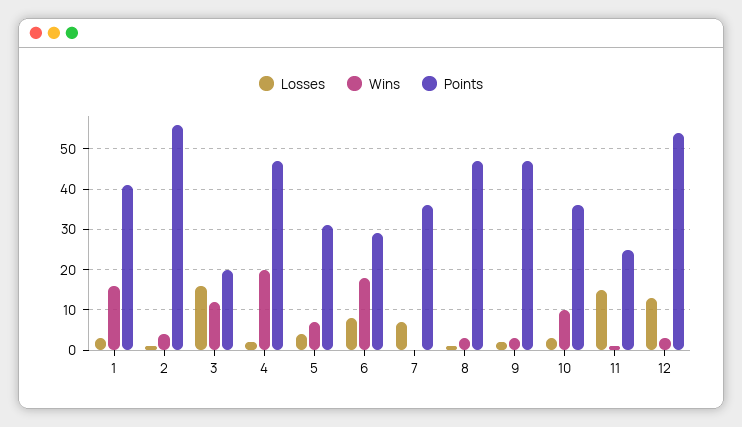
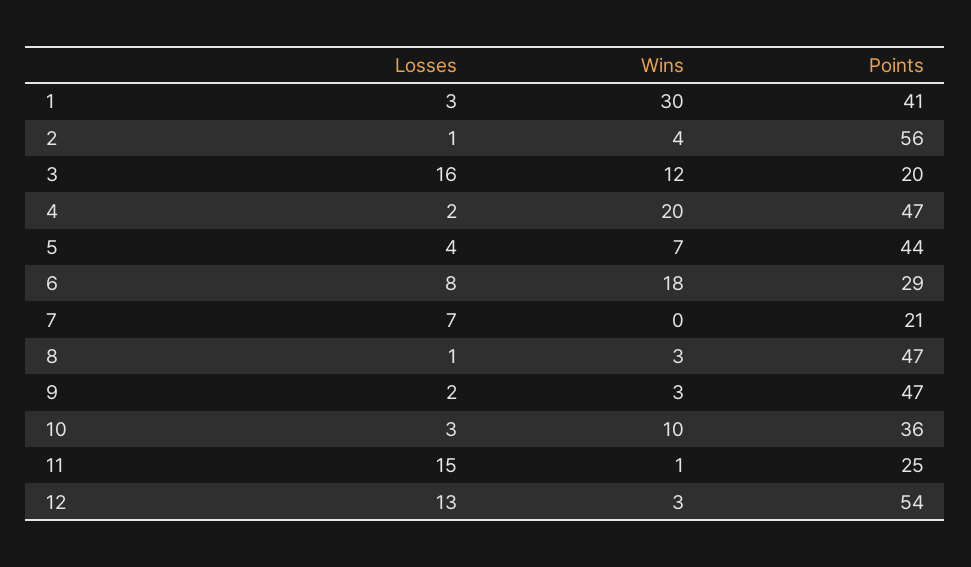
  {
    "Losses": {
      "1": 3,
      "2": 1,
      "3": 16,
      "4": 2,
      "5": 4,
      "6": 8,
      "7": 7,
      "8": 1,
      "9": 2,
      "10": 3,
      "11": 15,
      "12": 13
    },
    "Wins": {
-     "1": 15,
+     "1": 30,
      "2": 4,
      "3": 12,
      "4": 20,
      "5": 7,
      "6": 18,
      "7": 0,
      "8": 3,
      "9": 3,
      "10": 10,
      "11": 1,
      "12": 3
    },
    "Points": {
      "1": 41,
      "2": 56,
      "3": 20,
      "4": 47,
-     "5": 30,
+     "5": 44,
      "6": 29,
-     "7": 35,
+     "7": 21,
      "8": 47,
      "9": 47,
      "10": 36,
      "11": 25,
      "12": 54
    }
  }

